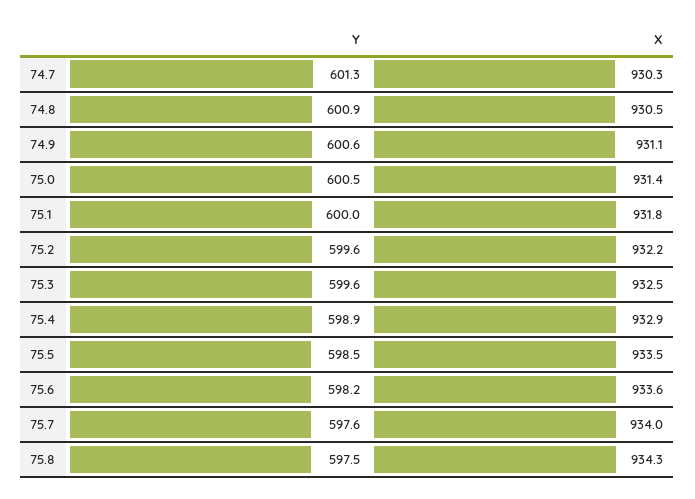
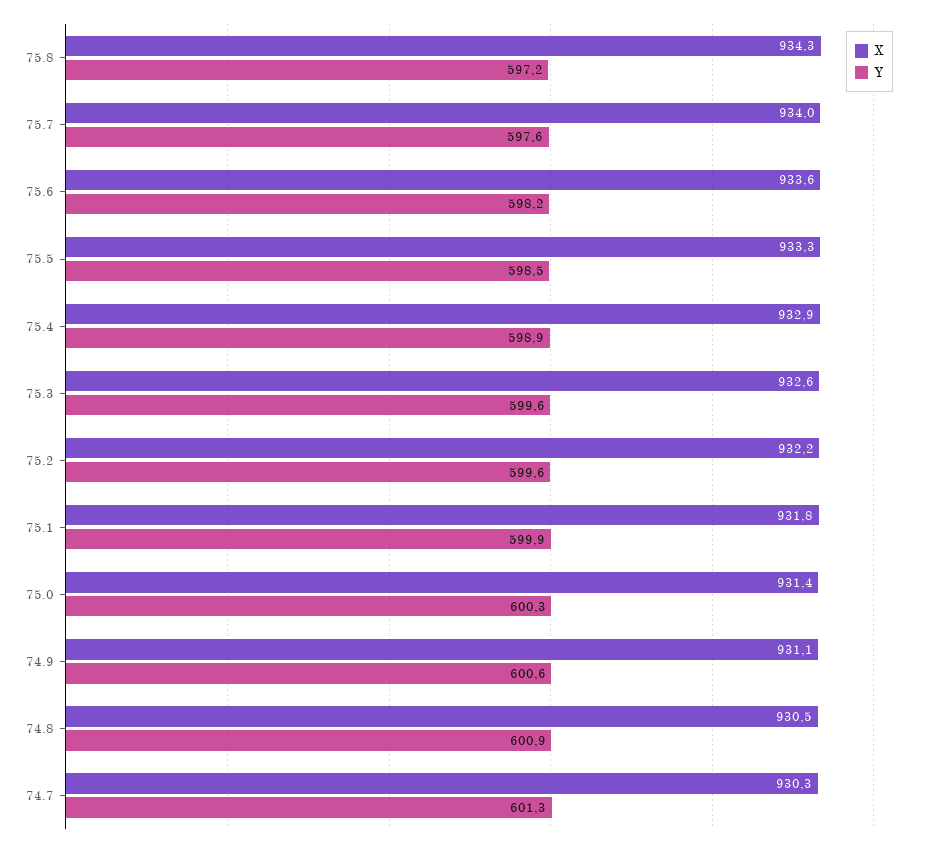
  {
    "Y": {
      "74.7": 601.3,
      "74.8": 600.9,
      "74.9": 600.6,
-     "75.0": 600.5,
+     "75.0": 600.3,
-     "75.1": 600,
+     "75.1": 599.9,
      "75.2": 599.6,
      "75.3": 599.6,
      "75.4": 598.9,
      "75.5": 598.5,
      "75.6": 598.2,
      "75.7": 597.6,
-     "75.8": 597.5
+     "75.8": 597.2
    },
    "X": {
      "74.7": 930.3,
      "74.8": 930.5,
      "74.9": 931.1,
      "75.0": 931.4,
      "75.1": 931.8,
      "75.2": 932.2,
-     "75.3": 932.5,
+     "75.3": 932.6,
      "75.4": 932.9,
-     "75.5": 933.5,
+     "75.5": 933.3,
      "75.6": 933.6,
      "75.7": 934,
      "75.8": 934.3
    }
  }

